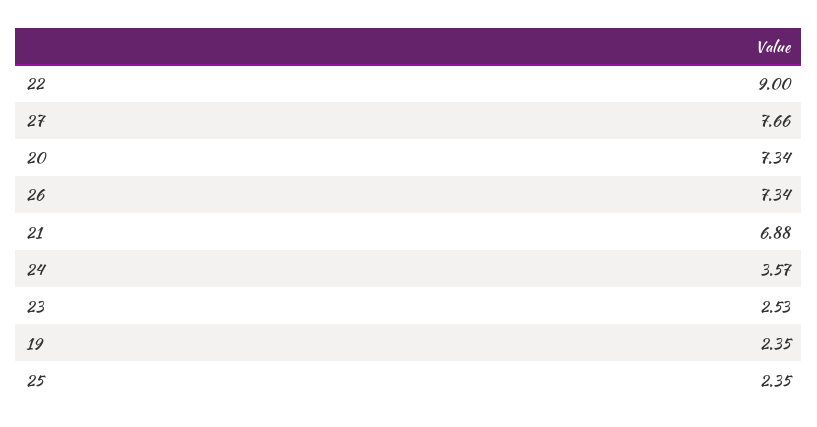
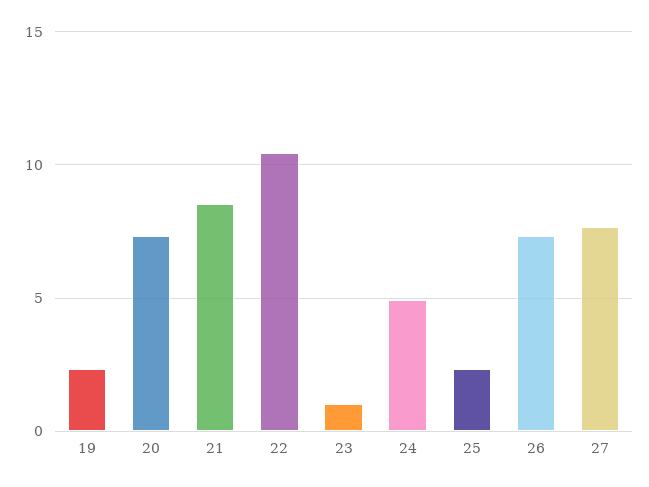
  {
-   "22": 9,
+   "22": 10.5,
    "27": 7.66,
    "20": 7.34,
    "26": 7.34,
-   "21": 6.88,
+   "21": 8.5,
-   "24": 3.57,
+   "24": 5,
-   "23": 2.53,
+   "23": 1,
    "19": 2.35,
    "25": 2.35
  }

